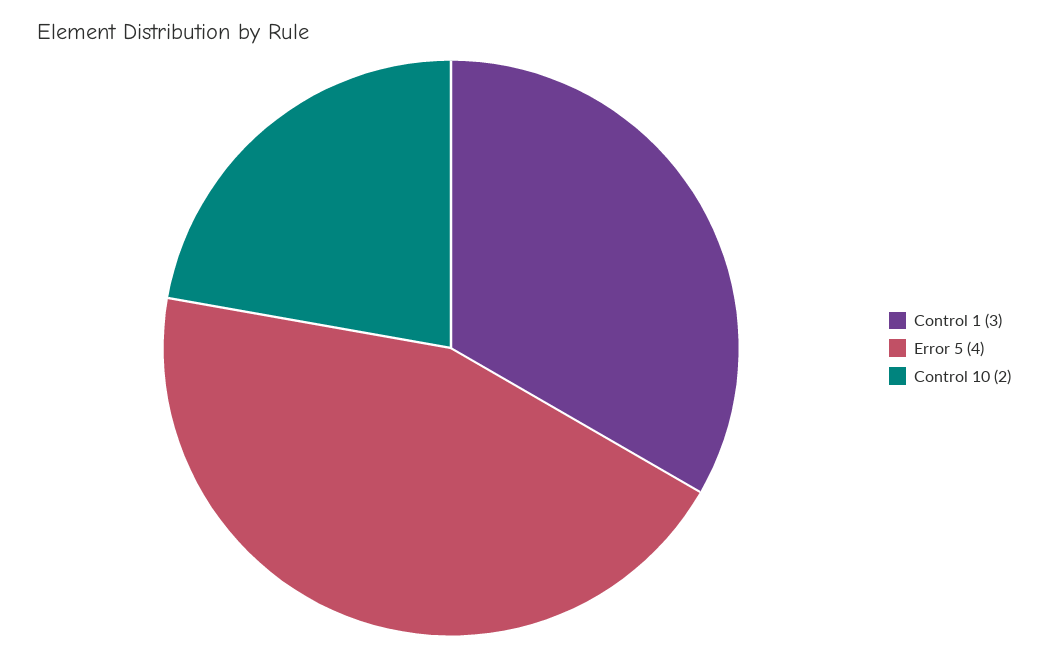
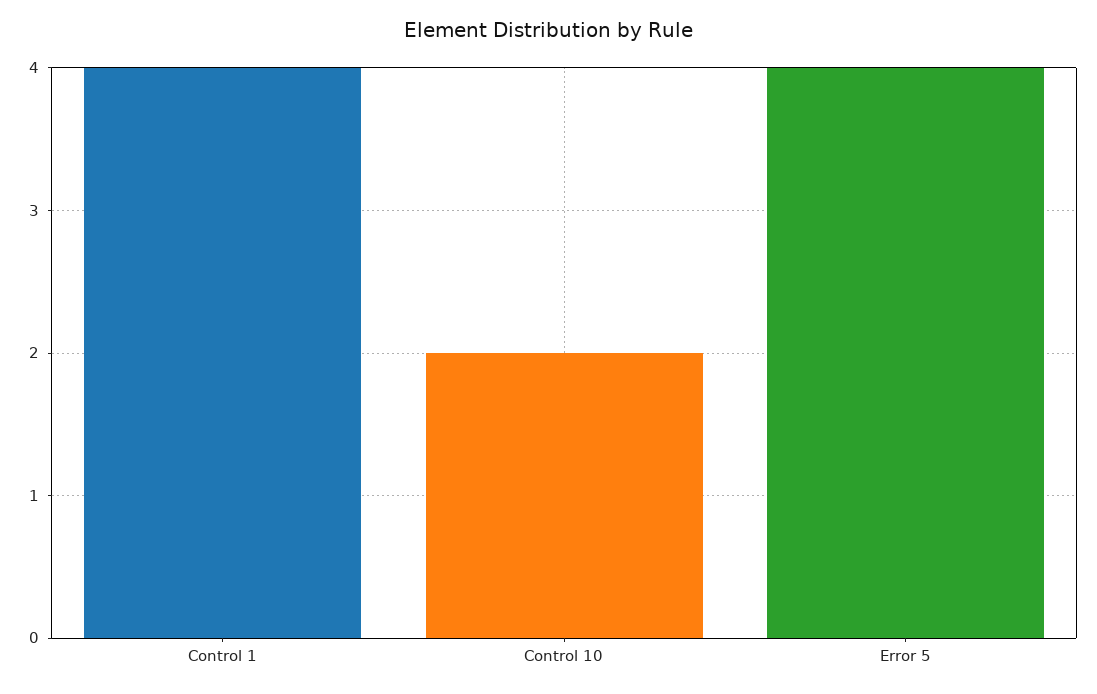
  {
-   "Control 1": 3,
+   "Control 1": 4,
    "Error 5": 4,
    "Control 10": 2
  }

